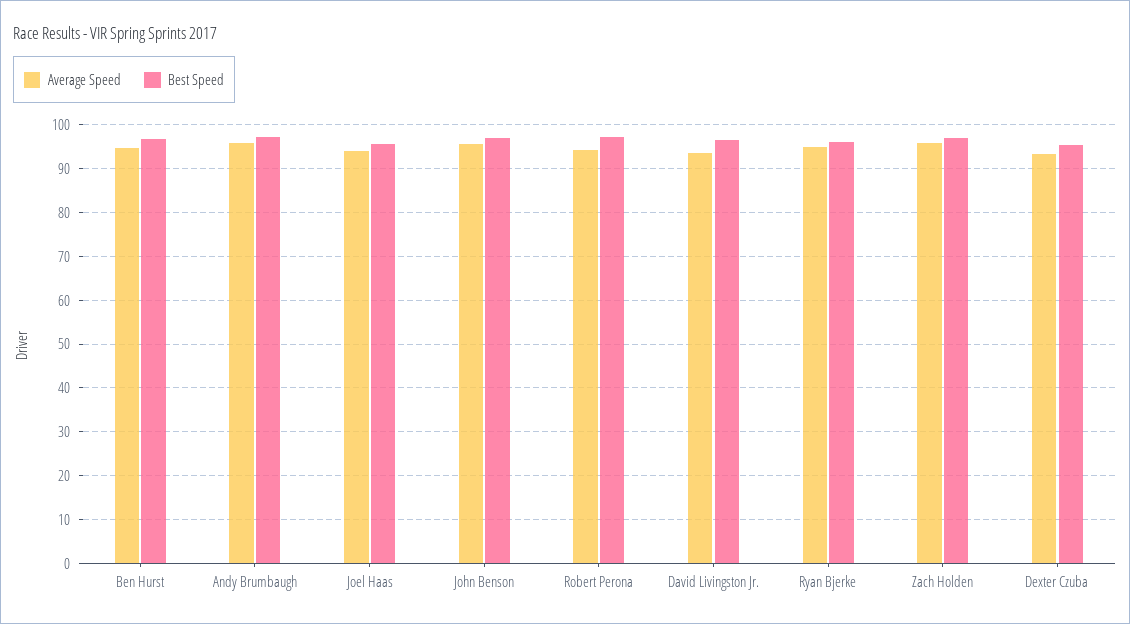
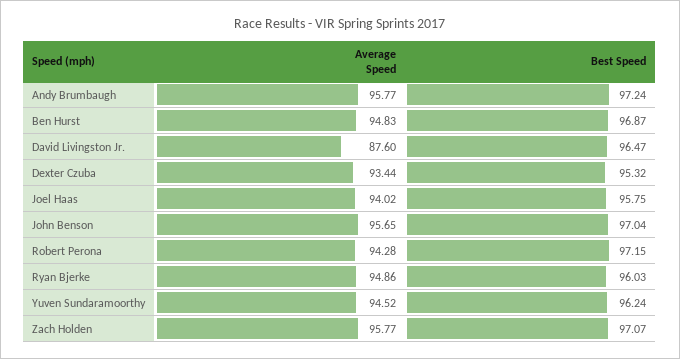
  {
    "Average Speed": {
      "Ben Hurst": 94.83,
      "Andy Brumbaugh": 95.77,
      "Joel Haas": 94.02,
      "John Benson": 95.65,
      "Robert Perona": 94.28,
-     "David Livingston Jr.": 94,
+     "David Livingston Jr.": 87.6,
      "Ryan Bjerke": 94.86,
      "Zach Holden": 95.77,
-     "Dexter Czuba": 93.44
+     "Dexter Czuba": 93.44,
+     "Yuven Sundaramoorthy": 94.52
    },
    "Best Speed": {
      "Ben Hurst": 96.87,
      "Andy Brumbaugh": 97.24,
      "Joel Haas": 95.75,
      "John Benson": 97.04,
      "Robert Perona": 97.15,
      "David Livingston Jr.": 96.47,
      "Ryan Bjerke": 96.03,
      "Zach Holden": 97.07,
-     "Dexter Czuba": 95.32
+     "Dexter Czuba": 95.32,
+     "Yuven Sundaramoorthy": 96.24
    }
  }

